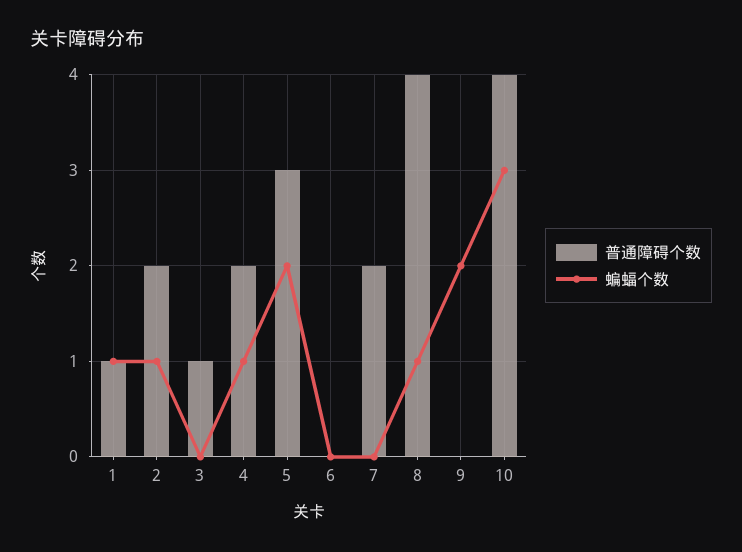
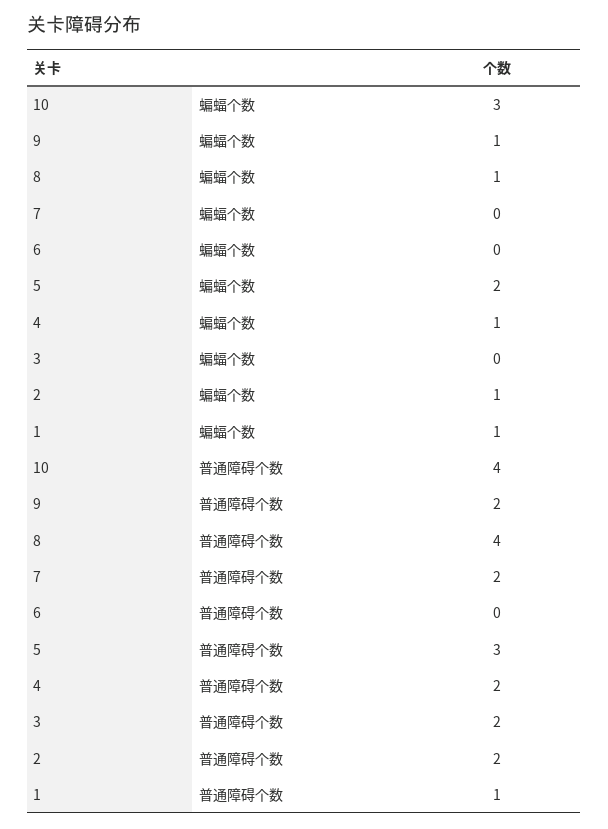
  {
    "普通障碍个数": {
      "1": 1,
      "2": 2,
-     "3": 1,
+     "3": 2,
      "4": 2,
      "5": 3,
      "6": 0,
      "7": 2,
      "8": 4,
-     "9": 0,
+     "9": 2,
      "10": 4
    },
    "蝙蝠个数": {
      "1": 1,
      "2": 1,
      "3": 0,
      "4": 1,
      "5": 2,
      "6": 0,
      "7": 0,
      "8": 1,
-     "9": 2,
+     "9": 1,
      "10": 3
    }
  }

